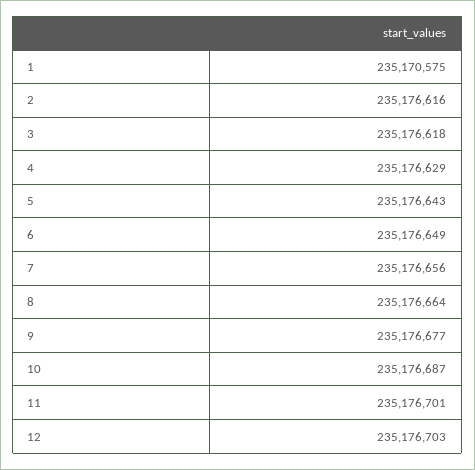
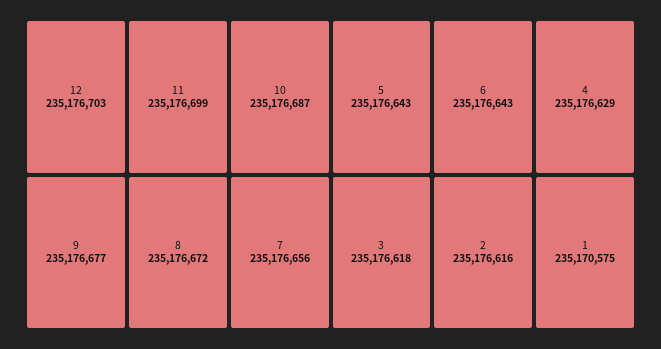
  {
    "1": 235170575,
    "2": 235176616,
    "3": 235176618,
    "4": 235176629,
    "5": 235176643,
-   "6": 235176649,
+   "6": 235176643,
    "7": 235176656,
-   "8": 235176664,
+   "8": 235176672,
    "9": 235176677,
    "10": 235176687,
-   "11": 235176701,
+   "11": 235176699,
    "12": 235176703
  }

